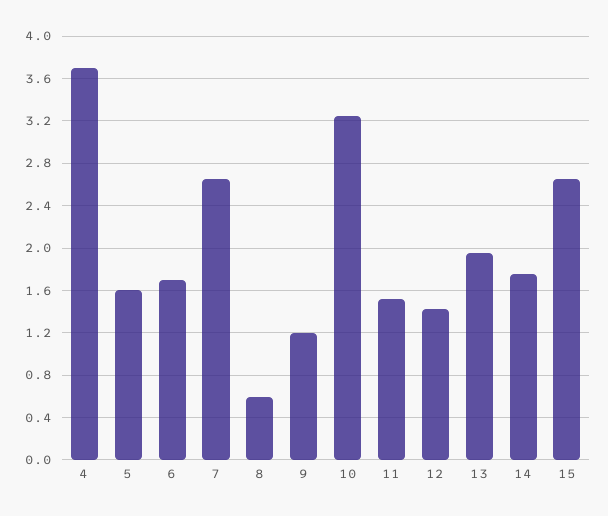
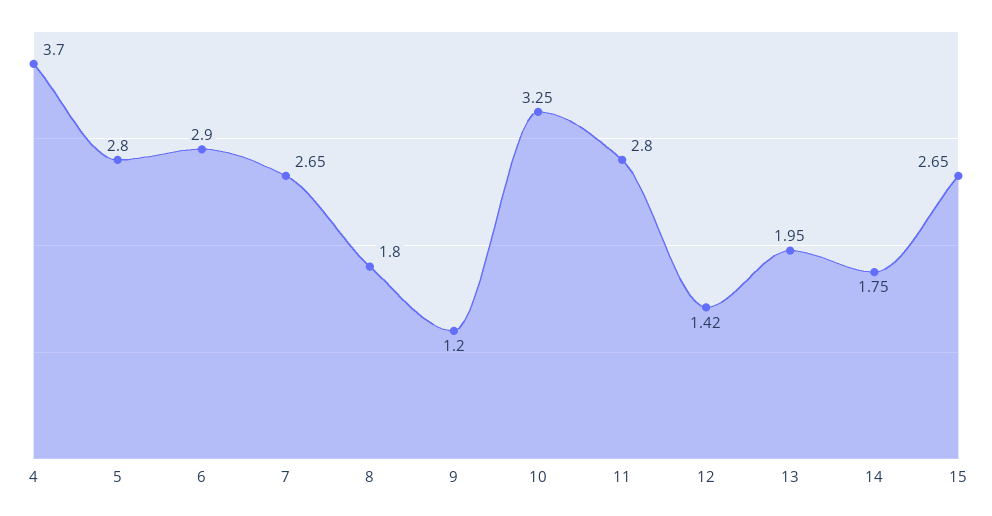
  {
    "4": 3.7,
-   "5": 1.6,
+   "5": 2.8,
-   "6": 1.7,
+   "6": 2.9,
    "7": 2.65,
-   "8": 0.6,
+   "8": 1.8,
    "9": 1.2,
    "10": 3.25,
-   "11": 1.5,
+   "11": 2.8,
    "12": 1.42,
    "13": 1.95,
    "14": 1.75,
    "15": 2.65
  }

